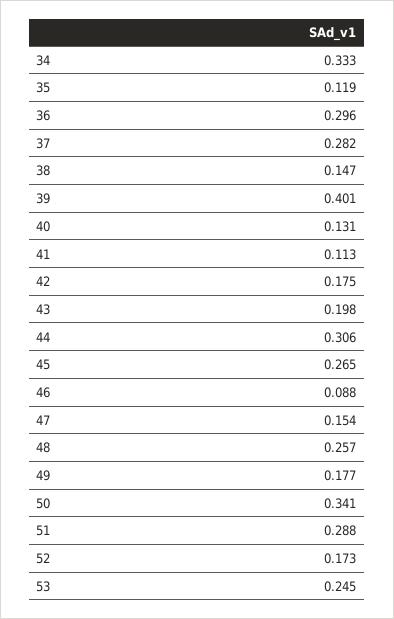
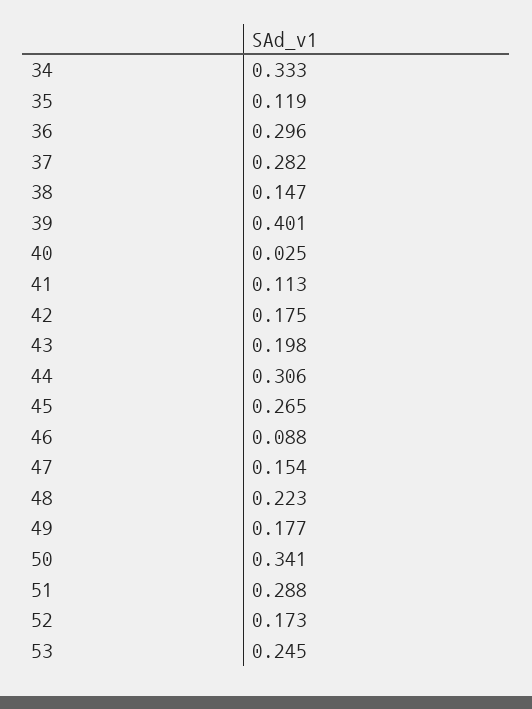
  {
    "34": 0.333,
    "35": 0.119,
    "36": 0.296,
    "37": 0.282,
    "38": 0.147,
    "39": 0.401,
-   "40": 0.131,
+   "40": 0.025,
    "41": 0.113,
    "42": 0.175,
    "43": 0.198,
    "44": 0.306,
    "45": 0.265,
    "46": 0.088,
    "47": 0.154,
-   "48": 0.257,
+   "48": 0.223,
    "49": 0.177,
    "50": 0.341,
    "51": 0.288,
    "52": 0.173,
    "53": 0.245
  }

